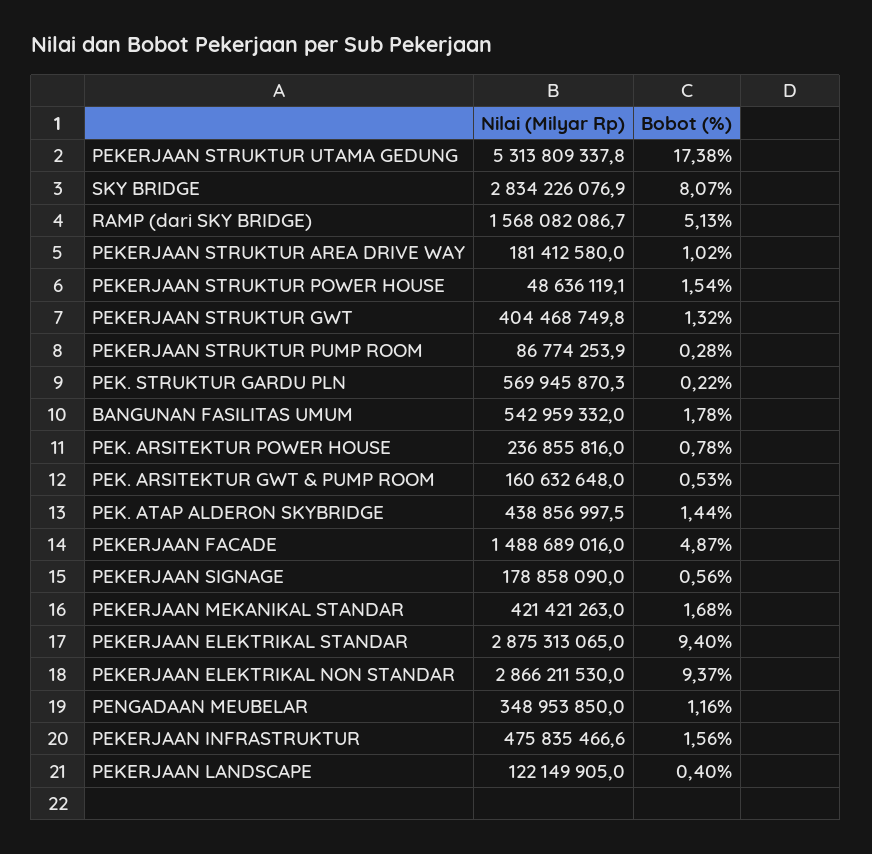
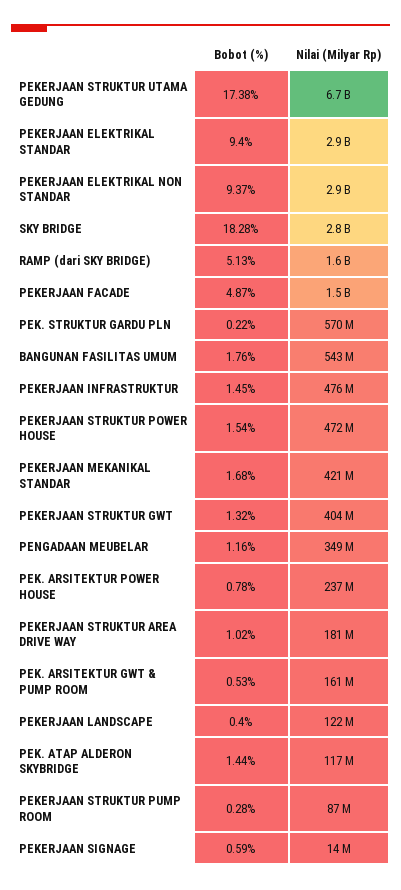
  {
    "Nilai (Milyar Rp)": {
-     "PEKERJAAN STRUKTUR UTAMA GEDUNG": 5313809337.8,
+     "PEKERJAAN STRUKTUR UTAMA GEDUNG": 6700000000,
      "SKY BRIDGE": 2834226076.9,
      "RAMP (dari SKY BRIDGE)": 1568082086.7,
      "PEKERJAAN STRUKTUR AREA DRIVE WAY": 181412580,
-     "PEKERJAAN STRUKTUR POWER HOUSE": 48636119.1,
+     "PEKERJAAN STRUKTUR POWER HOUSE": 472000000,
      "PEKERJAAN STRUKTUR GWT": 404468749.8,
      "PEKERJAAN STRUKTUR PUMP ROOM": 86774253.9,
      "PEK. STRUKTUR GARDU PLN": 569945870.3,
      "BANGUNAN FASILITAS UMUM": 542959332,
      "PEK. ARSITEKTUR POWER HOUSE": 236855816,
      "PEK. ARSITEKTUR GWT & PUMP ROOM": 160632648,
-     "PEK. ATAP ALDERON SKYBRIDGE": 438856997.5,
+     "PEK. ATAP ALDERON SKYBRIDGE": 117000000,
      "PEKERJAAN FACADE": 1488689016,
-     "PEKERJAAN SIGNAGE": 178858090,
+     "PEKERJAAN SIGNAGE": 14000000,
      "PEKERJAAN MEKANIKAL STANDAR": 421421263,
      "PEKERJAAN ELEKTRIKAL STANDAR": 2875313065,
      "PEKERJAAN ELEKTRIKAL NON STANDAR": 2866211530,
      "PENGADAAN MEUBELAR": 348953850,
      "PEKERJAAN INFRASTRUKTUR": 475835466.6,
      "PEKERJAAN LANDSCAPE": 122149905
    },
    "Bobot (%)": {
      "PEKERJAAN STRUKTUR UTAMA GEDUNG": 17.38,
-     "SKY BRIDGE": 8.07,
+     "SKY BRIDGE": 18.28,
      "RAMP (dari SKY BRIDGE)": 5.13,
      "PEKERJAAN STRUKTUR AREA DRIVE WAY": 1.02,
      "PEKERJAAN STRUKTUR POWER HOUSE": 1.54,
      "PEKERJAAN STRUKTUR GWT": 1.32,
      "PEKERJAAN STRUKTUR PUMP ROOM": 0.28,
      "PEK. STRUKTUR GARDU PLN": 0.22,
-     "BANGUNAN FASILITAS UMUM": 1.78,
+     "BANGUNAN FASILITAS UMUM": 1.76,
      "PEK. ARSITEKTUR POWER HOUSE": 0.78,
      "PEK. ARSITEKTUR GWT & PUMP ROOM": 0.53,
      "PEK. ATAP ALDERON SKYBRIDGE": 1.44,
      "PEKERJAAN FACADE": 4.87,
-     "PEKERJAAN SIGNAGE": 0.56,
+     "PEKERJAAN SIGNAGE": 0.59,
      "PEKERJAAN MEKANIKAL STANDAR": 1.68,
      "PEKERJAAN ELEKTRIKAL STANDAR": 9.4,
      "PEKERJAAN ELEKTRIKAL NON STANDAR": 9.37,
      "PENGADAAN MEUBELAR": 1.16,
-     "PEKERJAAN INFRASTRUKTUR": 1.56,
+     "PEKERJAAN INFRASTRUKTUR": 1.45,
      "PEKERJAAN LANDSCAPE": 0.4
    }
  }

